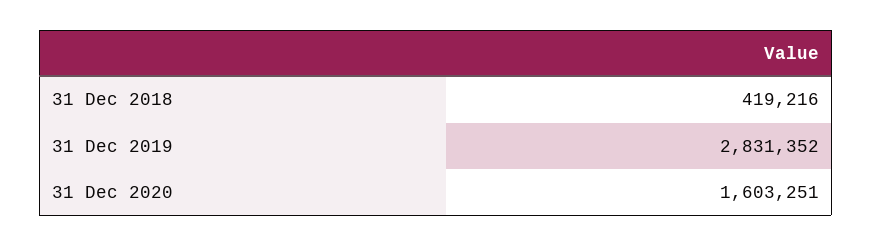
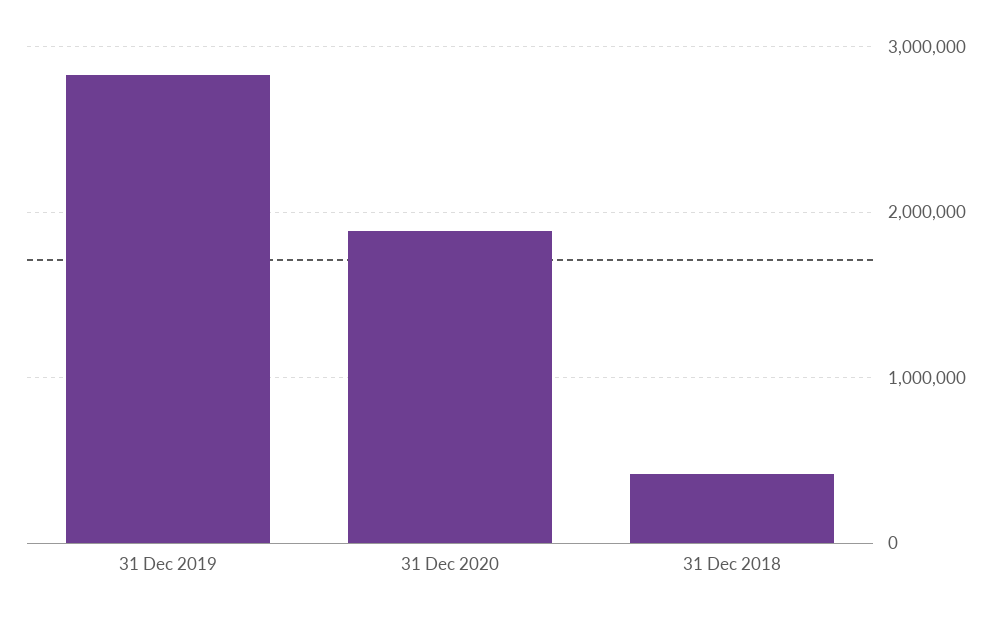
  {
    "31 Dec 2018": 419216,
    "31 Dec 2019": 2831352,
-   "31 Dec 2020": 1603251
+   "31 Dec 2020": 1900000
  }

